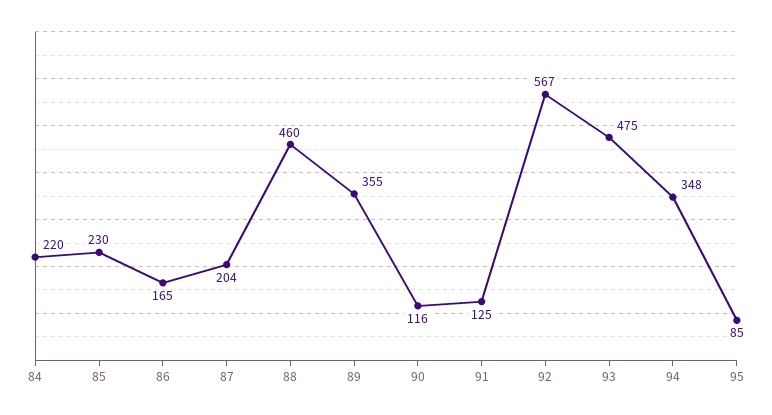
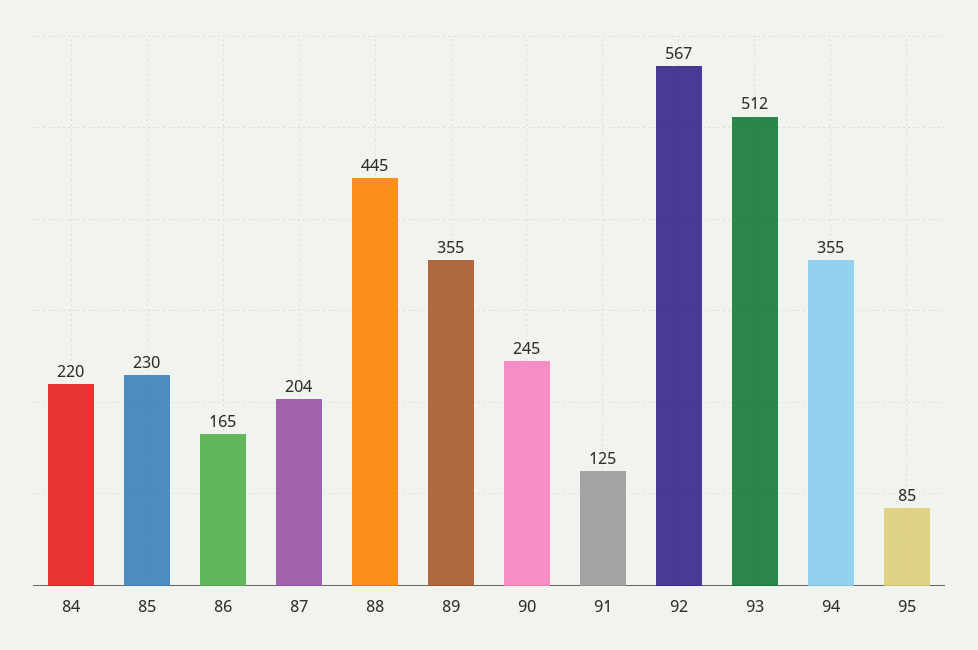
  {
    "84": 220,
    "85": 230,
    "86": 165,
    "87": 204,
-   "88": 460,
+   "88": 445,
    "89": 355,
-   "90": 116,
+   "90": 245,
    "91": 125,
    "92": 567,
-   "93": 475,
+   "93": 512,
-   "94": 348,
+   "94": 355,
    "95": 85
  }

